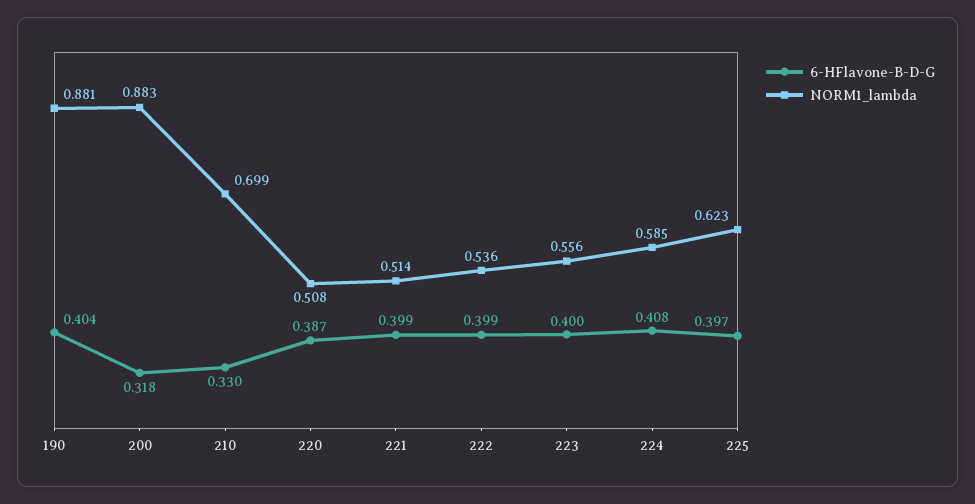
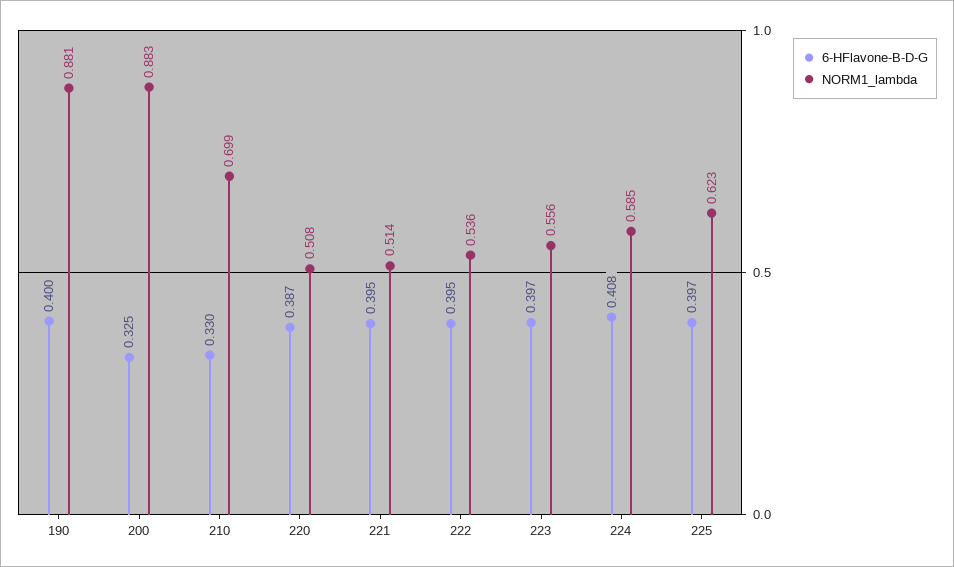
  {
    "6-HFlavone-B-D-G": {
-     "190": 0.404,
+     "190": 0.4,
-     "200": 0.318,
+     "200": 0.325,
      "210": 0.33,
      "220": 0.387,
-     "221": 0.399,
+     "221": 0.395,
-     "222": 0.399,
+     "222": 0.395,
-     "223": 0.4,
+     "223": 0.397,
      "224": 0.408,
      "225": 0.397
    },
    "NORM1_lambda": {
      "190": 0.881,
      "200": 0.883,
      "210": 0.699,
      "220": 0.508,
      "221": 0.514,
      "222": 0.536,
      "223": 0.556,
      "224": 0.585,
      "225": 0.623
    }
  }

